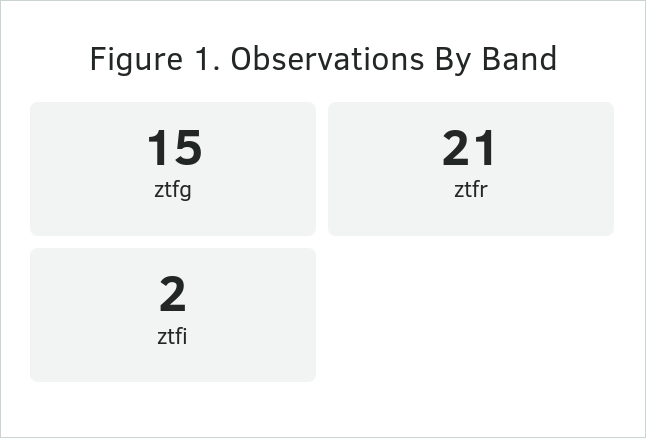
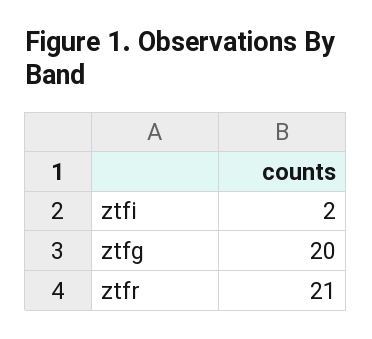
  {
-   "ztfg": 15,
+   "ztfg": 20,
    "ztfr": 21,
    "ztfi": 2
  }

